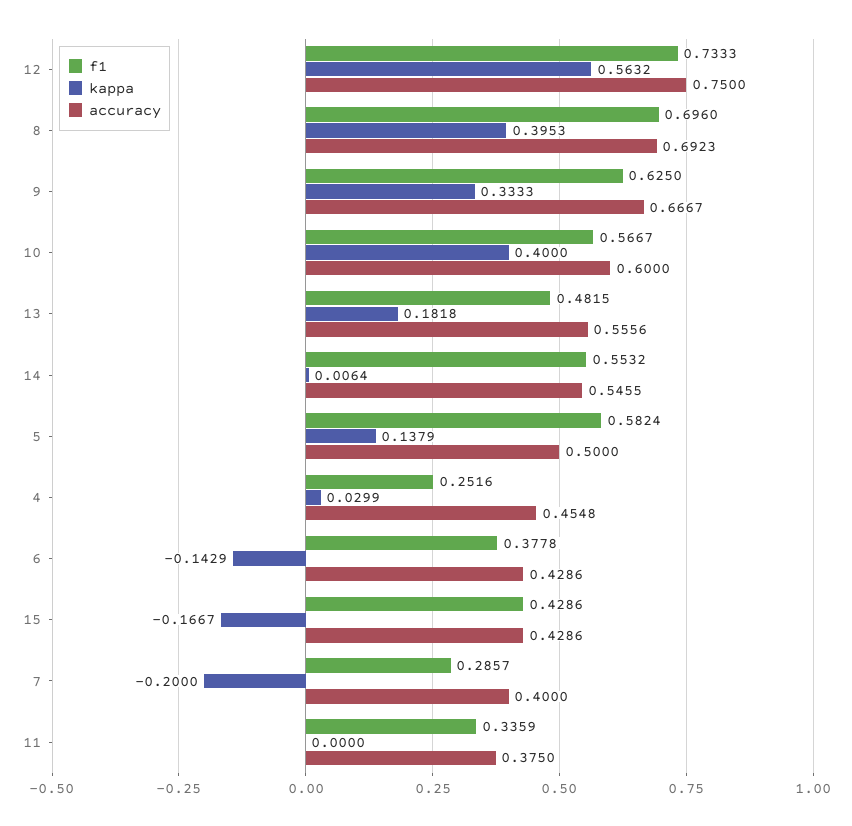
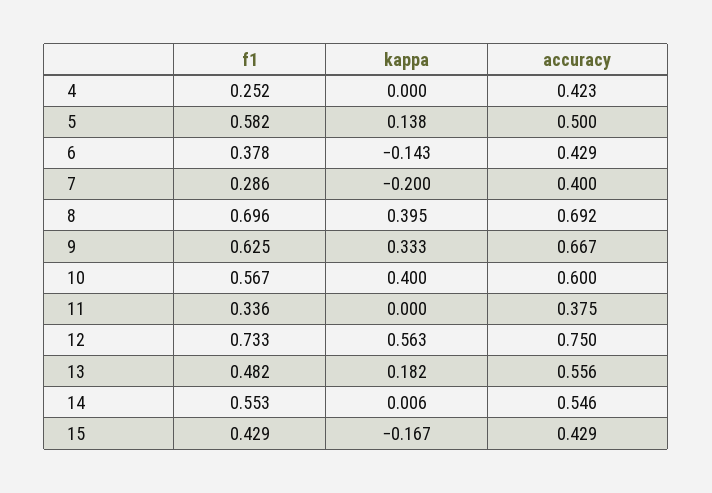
  {
    "f1": {
      "12": 0.7333,
      "8": 0.696,
      "9": 0.625,
      "10": 0.5667,
      "13": 0.4815,
      "14": 0.5532,
      "5": 0.5824,
      "4": 0.2516,
      "6": 0.3778,
      "15": 0.4286,
      "7": 0.2857,
      "11": 0.3359
    },
    "kappa": {
      "12": 0.5632,
      "8": 0.3953,
      "9": 0.3333,
      "10": 0.4,
      "13": 0.1818,
      "14": 0.0064,
      "5": 0.1379,
-     "4": 0.0299,
+     "4": 0,
      "6": -0.1429,
      "15": -0.1667,
      "7": -0.2,
      "11": 0
    },
    "accuracy": {
      "12": 0.75,
      "8": 0.6923,
      "9": 0.6667,
      "10": 0.6,
      "13": 0.5556,
      "14": 0.5455,
      "5": 0.5,
-     "4": 0.4548,
+     "4": 0.423,
      "6": 0.4286,
      "15": 0.4286,
      "7": 0.4,
      "11": 0.375
    }
  }

